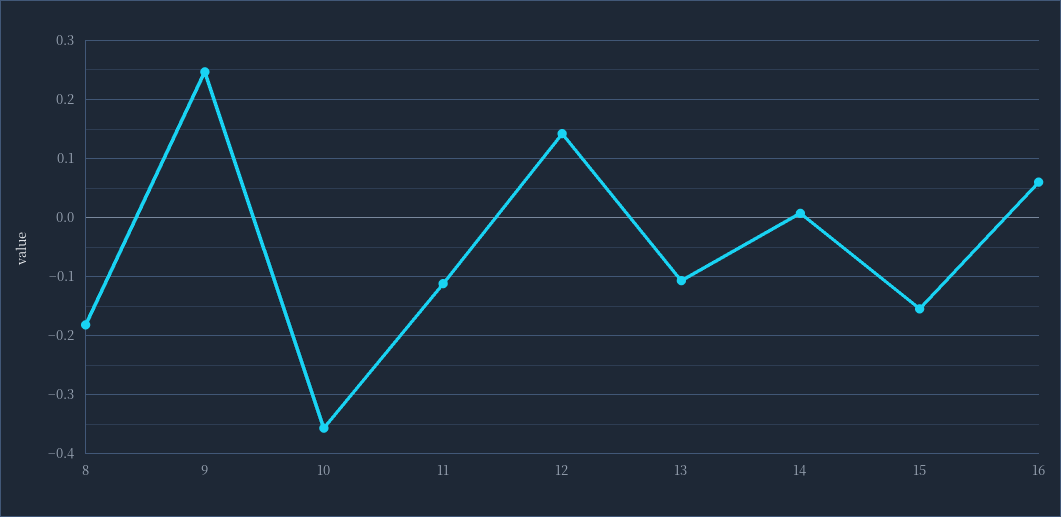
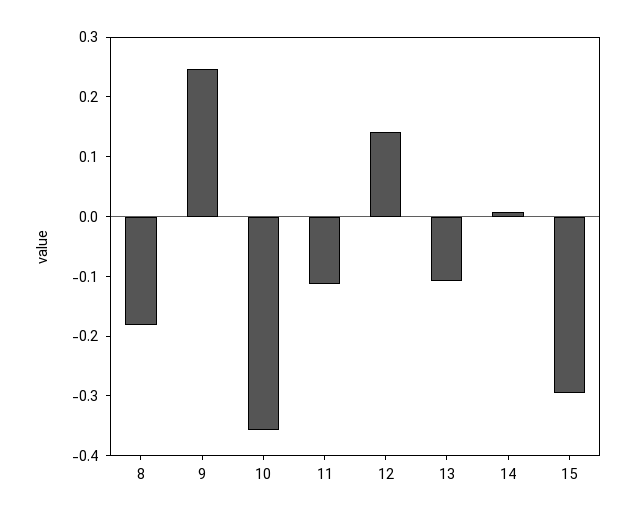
  {
    "8": -0.18,
    "9": 0.24,
    "10": -0.36,
    "11": -0.12,
    "12": 0.14,
    "13": -0.1,
    "14": 0,
-   "15": -0.16,
+   "15": -0.3
-   "16": 0.06
  }

